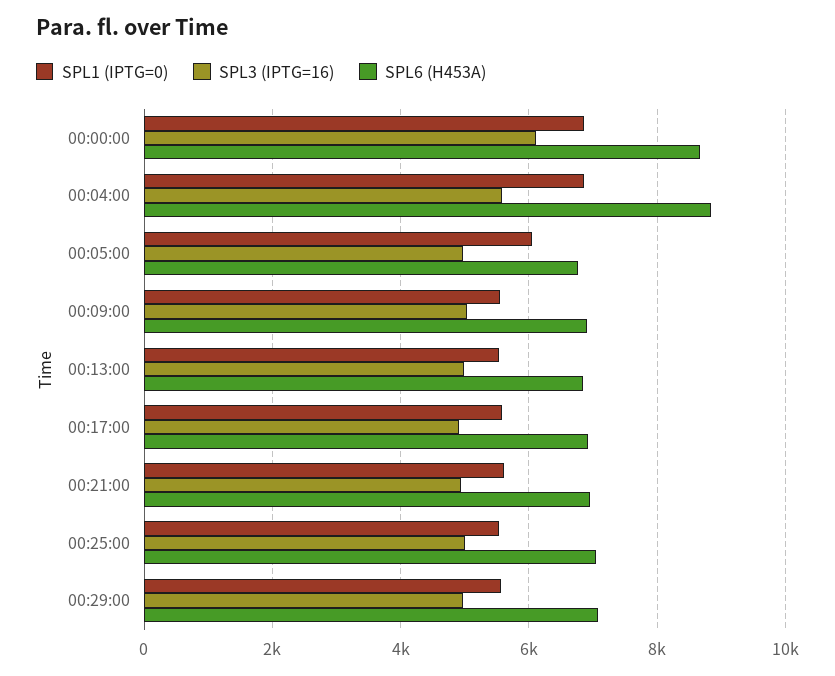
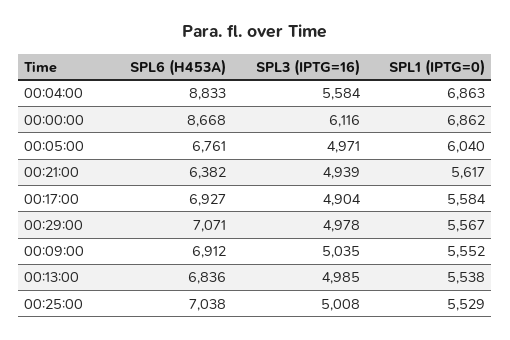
  {
    "SPL1 (IPTG=0)": {
      "00:00:00": 6862,
      "00:04:00": 6863,
      "00:05:00": 6040,
      "00:09:00": 5552,
      "00:13:00": 5538,
      "00:17:00": 5584,
      "00:21:00": 5617,
      "00:25:00": 5529,
      "00:29:00": 5567
    },
    "SPL3 (IPTG=16)": {
      "00:00:00": 6116,
      "00:04:00": 5584,
      "00:05:00": 4971,
      "00:09:00": 5035,
      "00:13:00": 4985,
      "00:17:00": 4904,
      "00:21:00": 4939,
      "00:25:00": 5008,
      "00:29:00": 4978
    },
    "SPL6 (H453A)": {
      "00:00:00": 8668,
      "00:04:00": 8833,
      "00:05:00": 6761,
      "00:09:00": 6912,
      "00:13:00": 6836,
      "00:17:00": 6927,
-     "00:21:00": 7000,
+     "00:21:00": 6382,
      "00:25:00": 7038,
      "00:29:00": 7071
    }
  }

